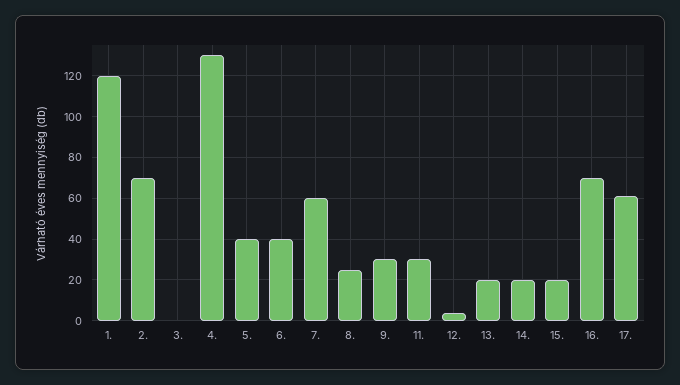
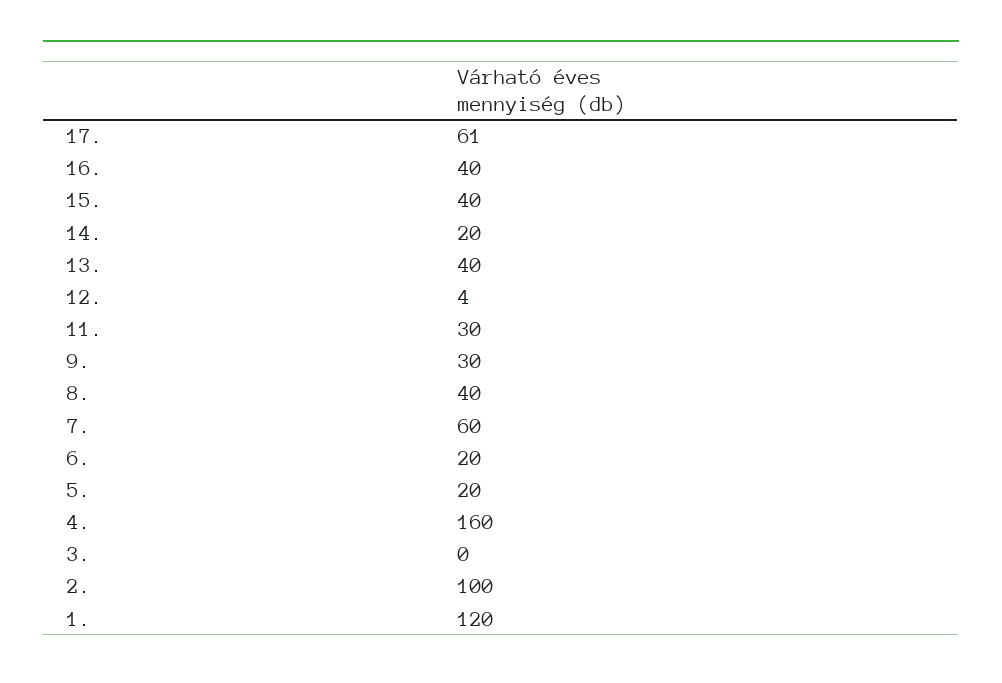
  {
    "1.": 120,
-   "2.": 70,
+   "2.": 100,
    "3.": 0,
-   "4.": 130,
+   "4.": 160,
-   "5.": 40,
+   "5.": 20,
-   "6.": 40,
+   "6.": 20,
    "7.": 60,
-   "8.": 25,
+   "8.": 40,
    "9.": 30,
    "11.": 30,
    "12.": 4,
-   "13.": 20,
+   "13.": 40,
    "14.": 20,
-   "15.": 20,
+   "15.": 40,
-   "16.": 70,
+   "16.": 40,
    "17.": 61
  }

